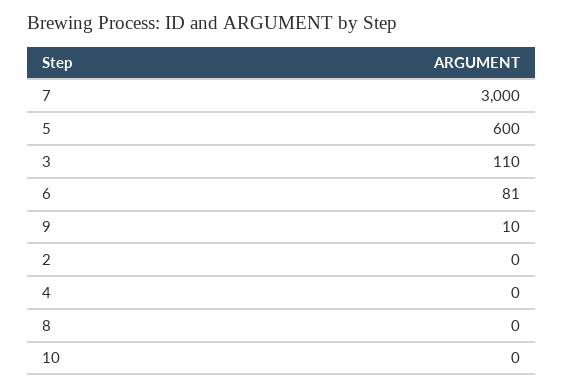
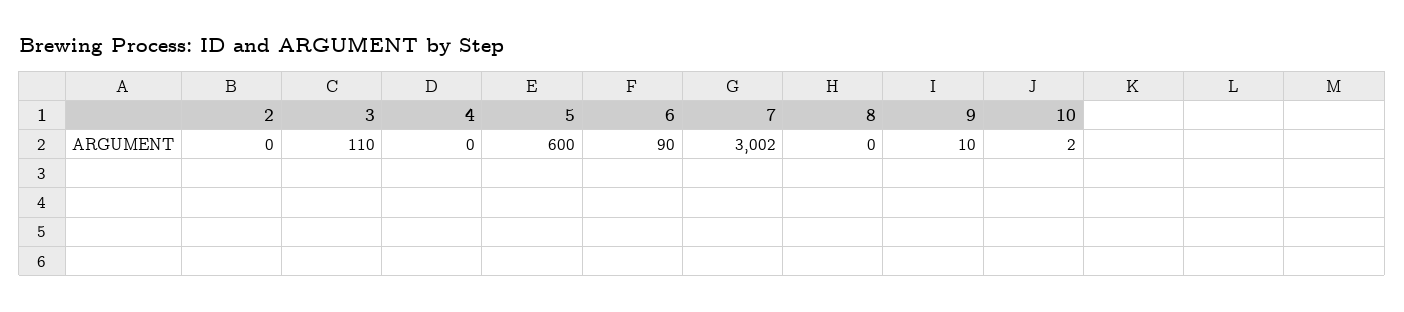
  {
-   "7": 3000,
+   "7": 3002,
    "5": 600,
    "3": 110,
-   "6": 81,
+   "6": 90,
    "9": 10,
    "2": 0,
    "4": 0,
    "8": 0,
-   "10": 0
+   "10": 2
  }

